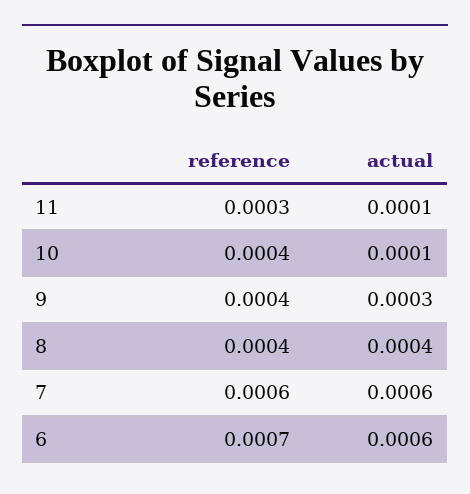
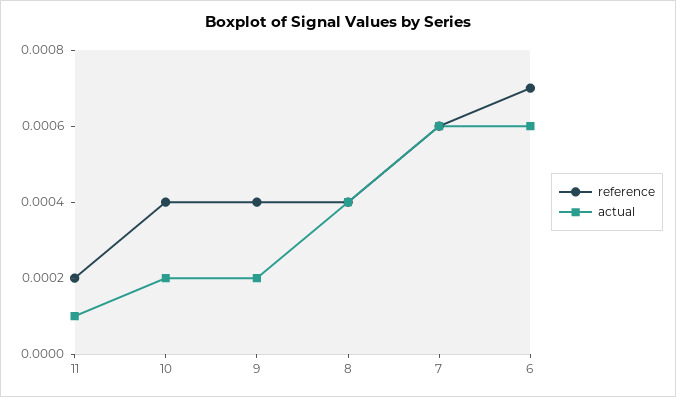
  {
    "reference": {
-     "11": 0.0003,
+     "11": 0.0002,
      "10": 0.0004,
      "9": 0.0004,
      "8": 0.0004,
      "7": 0.0006,
      "6": 0.0007
    },
    "actual": {
      "11": 0.0001,
-     "10": 0.0001,
+     "10": 0.0002,
-     "9": 0.0003,
+     "9": 0.0002,
      "8": 0.0004,
      "7": 0.0006,
      "6": 0.0006
    }
  }

